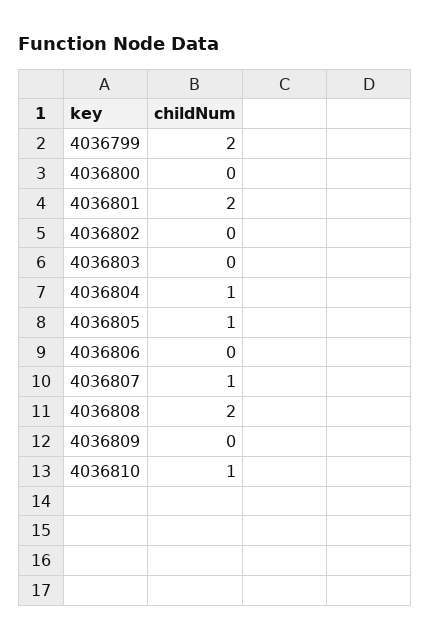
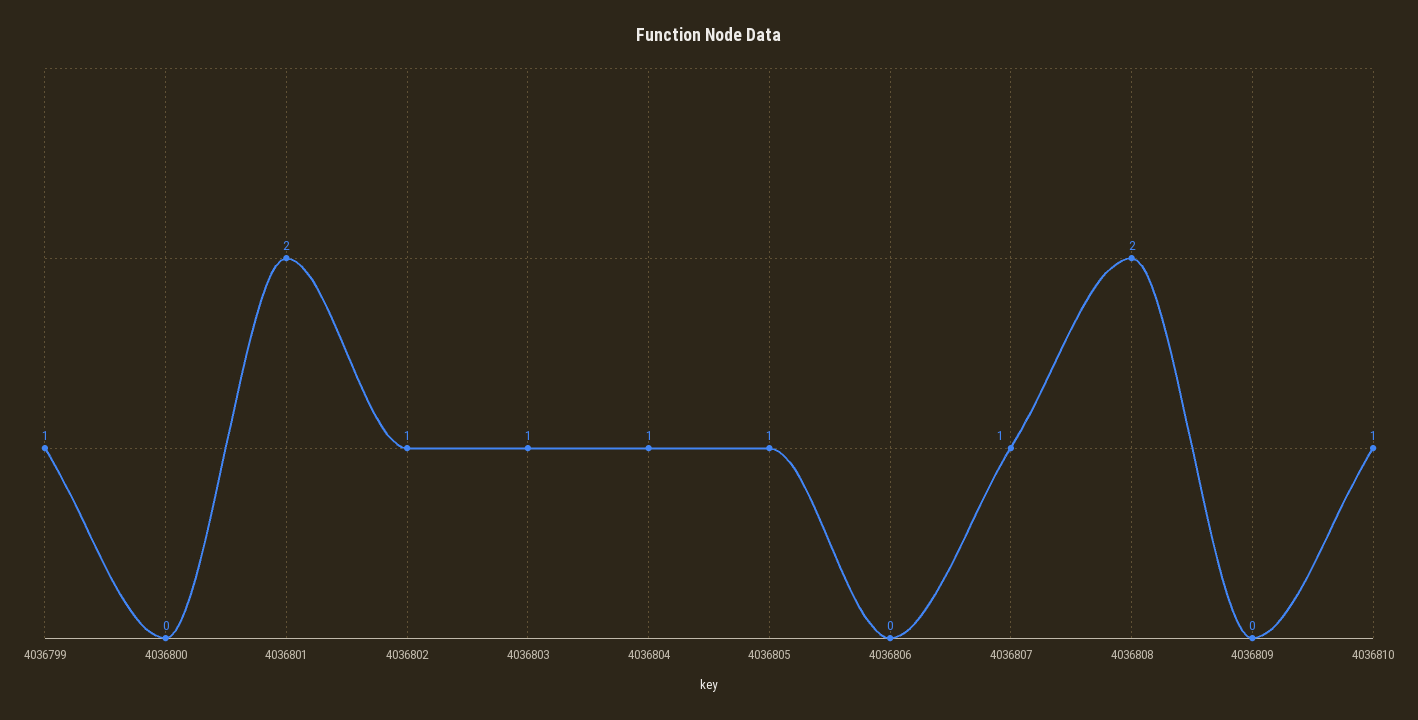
  {
-   "4036799": 2,
+   "4036799": 1,
    "4036800": 0,
    "4036801": 2,
-   "4036802": 0,
+   "4036802": 1,
-   "4036803": 0,
+   "4036803": 1,
    "4036804": 1,
    "4036805": 1,
    "4036806": 0,
    "4036807": 1,
    "4036808": 2,
    "4036809": 0,
    "4036810": 1
  }

